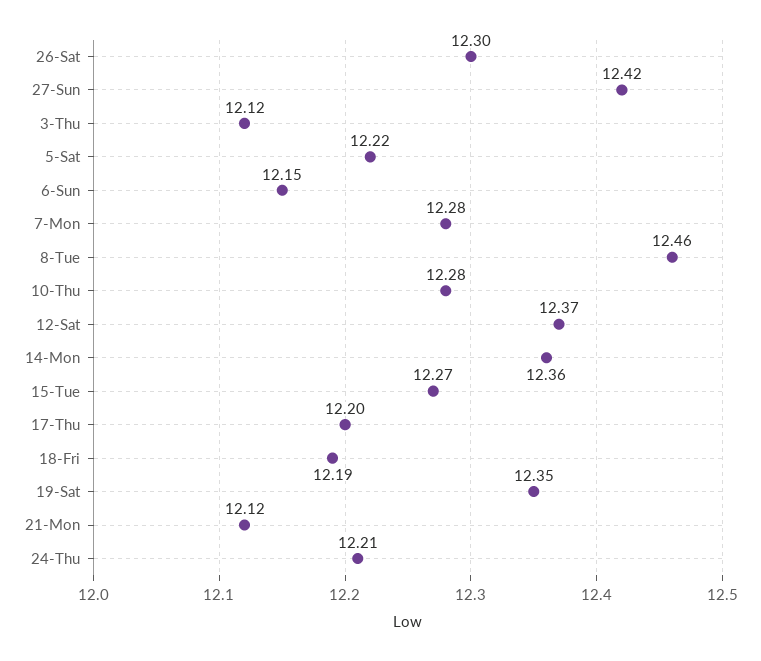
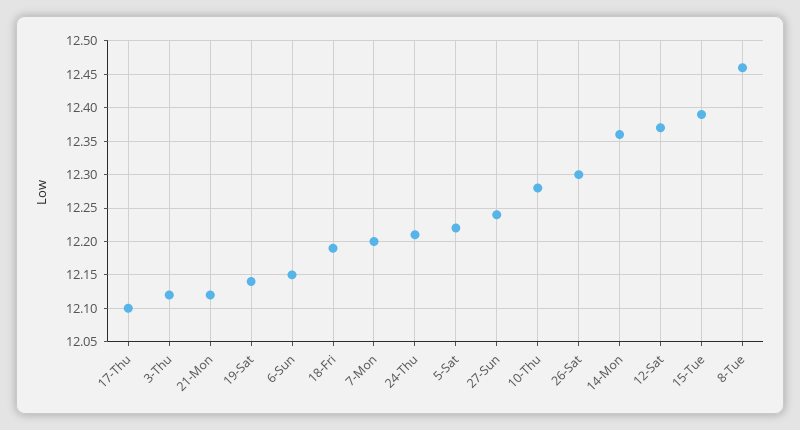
  {
    "26-Sat": 12.3,
-   "27-Sun": 12.42,
+   "27-Sun": 12.24,
    "3-Thu": 12.12,
    "5-Sat": 12.22,
    "6-Sun": 12.15,
-   "7-Mon": 12.28,
+   "7-Mon": 12.2,
    "8-Tue": 12.46,
    "10-Thu": 12.28,
    "12-Sat": 12.37,
    "14-Mon": 12.36,
-   "15-Tue": 12.27,
+   "15-Tue": 12.39,
-   "17-Thu": 12.2,
+   "17-Thu": 12.1,
    "18-Fri": 12.19,
-   "19-Sat": 12.35,
+   "19-Sat": 12.14,
    "21-Mon": 12.12,
    "24-Thu": 12.21
  }

